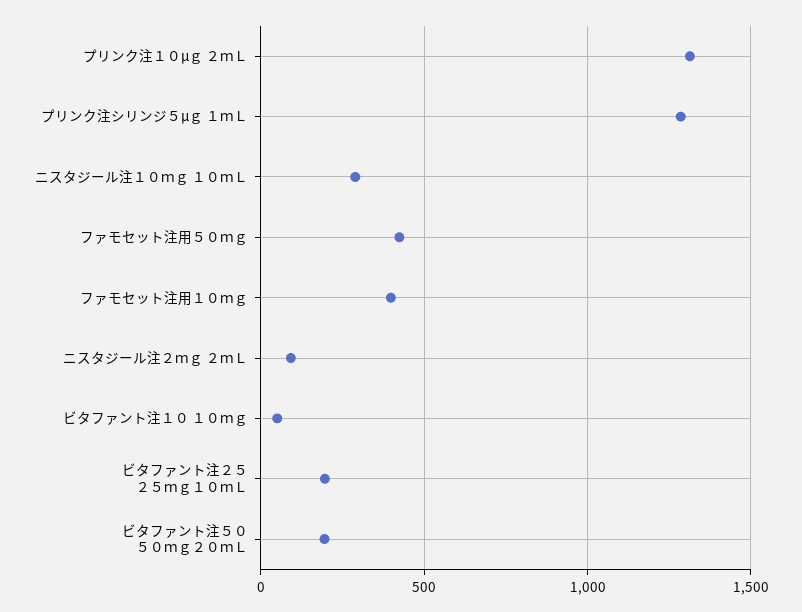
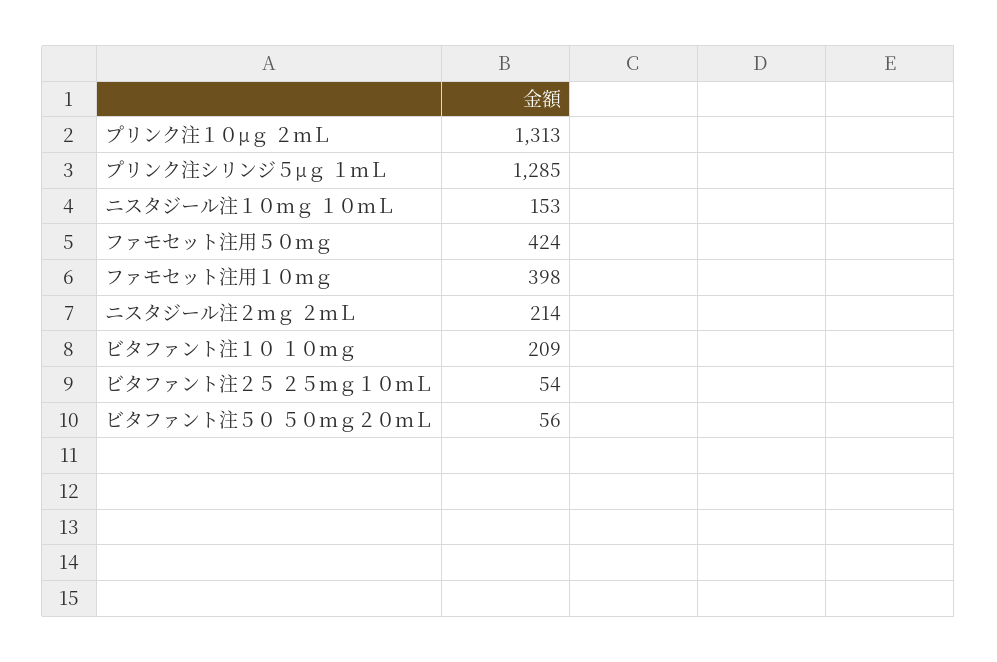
  {
    "プリンク注１０μｇ ２ｍＬ": 1313,
    "プリンク注シリンジ５μｇ １ｍＬ": 1285,
-   "ニスタジール注１０ｍｇ １０ｍＬ": 300,
+   "ニスタジール注１０ｍｇ １０ｍＬ": 153,
    "ファモセット注用５０ｍｇ": 424,
    "ファモセット注用１０ｍｇ": 398,
-   "ニスタジール注２ｍｇ ２ｍＬ": 100,
+   "ニスタジール注２ｍｇ ２ｍＬ": 214,
-   "ビタファント注１０ １０ｍｇ": 50,
+   "ビタファント注１０ １０ｍｇ": 209,
-   "ビタファント注２５ ２５ｍｇ１０ｍＬ": 200,
+   "ビタファント注２５ ２５ｍｇ１０ｍＬ": 54,
-   "ビタファント注５０ ５０ｍｇ２０ｍＬ": 200
+   "ビタファント注５０ ５０ｍｇ２０ｍＬ": 56
  }

